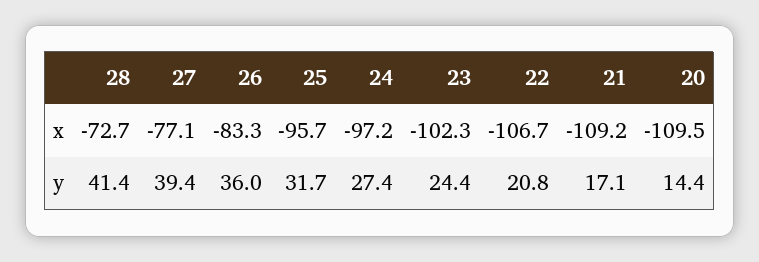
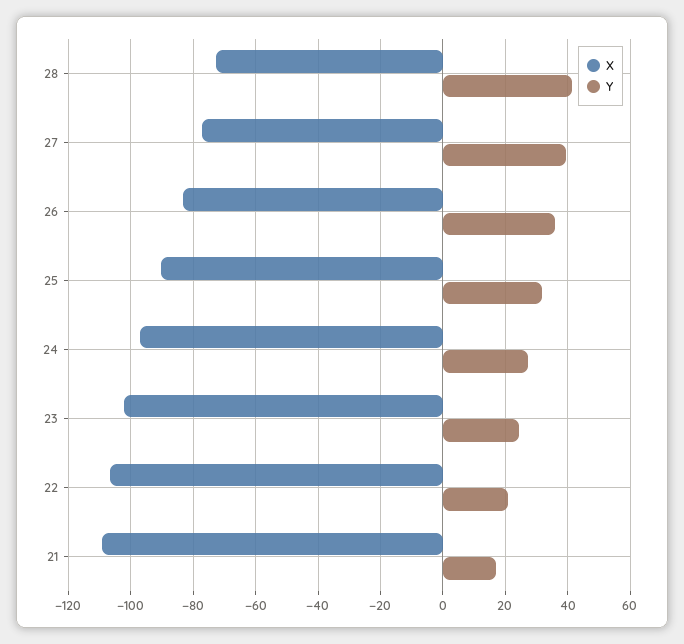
  {
    "x": {
      "28": -72.7,
      "27": -77.1,
      "26": -83.3,
-     "25": -95.7,
+     "25": -90,
      "24": -97.2,
      "23": -102.3,
      "22": -106.7,
-     "21": -109.2,
+     "21": -109.2
-     "20": -109.5
    },
    "y": {
      "28": 41.4,
      "27": 39.4,
      "26": 36,
      "25": 31.7,
      "24": 27.4,
      "23": 24.4,
      "22": 20.8,
-     "21": 17.1,
+     "21": 17.1
-     "20": 14.4
    }
  }

